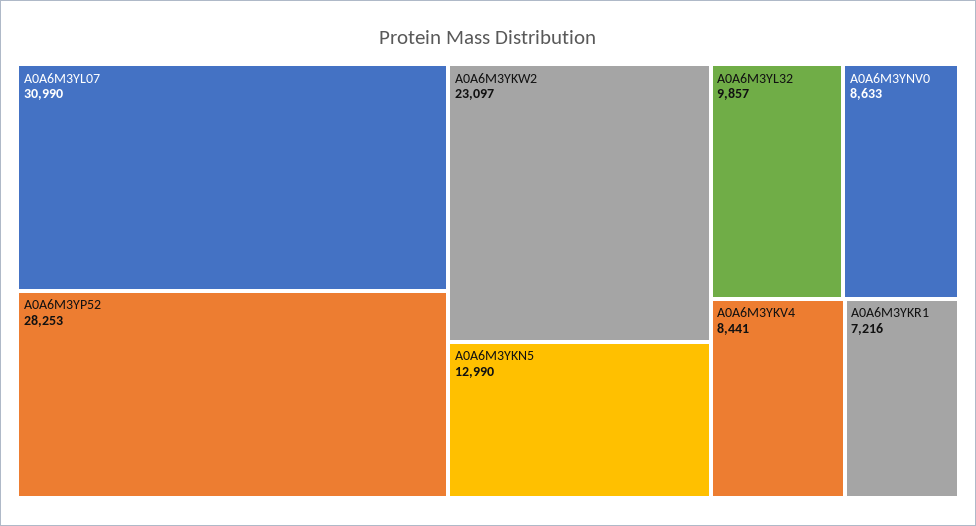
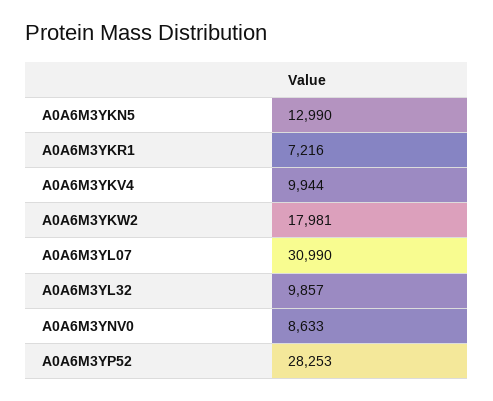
  {
    "A0A6M3YL07": 30990,
    "A0A6M3YP52": 28253,
-   "A0A6M3YKW2": 23097,
+   "A0A6M3YKW2": 17981,
    "A0A6M3YKN5": 12990,
    "A0A6M3YL32": 9857,
    "A0A6M3YNV0": 8633,
-   "A0A6M3YKV4": 8441,
+   "A0A6M3YKV4": 9944,
    "A0A6M3YKR1": 7216
  }

